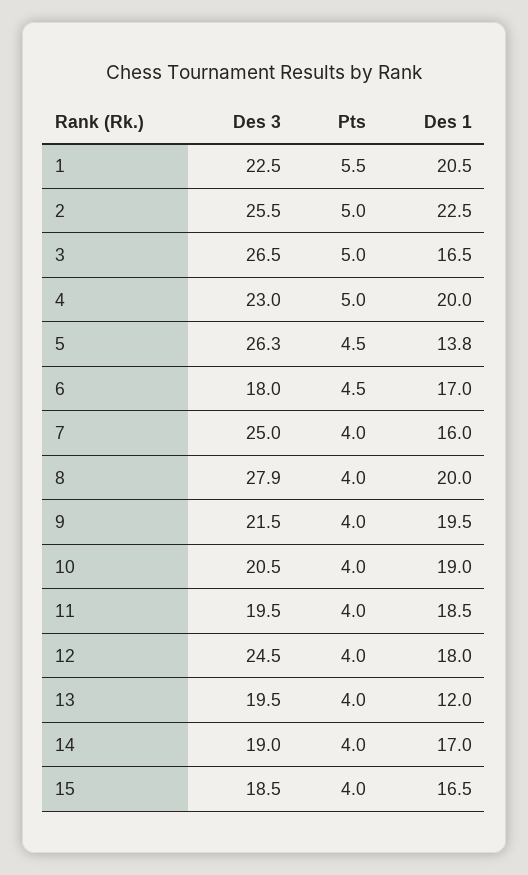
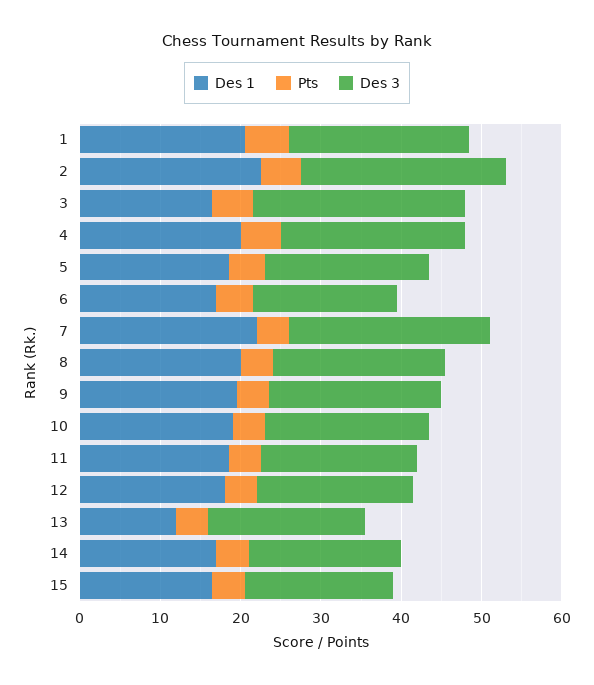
  {
    "Des 3": {
      "1": 22.5,
      "2": 25.5,
      "3": 26.5,
      "4": 23,
-     "5": 26.3,
+     "5": 20,
      "6": 18,
      "7": 25,
-     "8": 27.9,
+     "8": 22,
      "9": 21.5,
      "10": 20.5,
      "11": 19.5,
-     "12": 24.5,
+     "12": 20,
      "13": 19.5,
      "14": 19,
      "15": 18.5
    },
    "Pts": {
      "1": 5.5,
      "2": 5,
      "3": 5,
      "4": 5,
      "5": 4.5,
      "6": 4.5,
      "7": 4,
      "8": 4,
      "9": 4,
      "10": 4,
      "11": 4,
      "12": 4,
      "13": 4,
      "14": 4,
      "15": 4
    },
    "Des 1": {
      "1": 20.5,
      "2": 22.5,
      "3": 16.5,
      "4": 20,
-     "5": 13.8,
+     "5": 18,
      "6": 17,
-     "7": 16,
+     "7": 22,
      "8": 20,
      "9": 19.5,
      "10": 19,
      "11": 18.5,
      "12": 18,
      "13": 12,
      "14": 17,
      "15": 16.5
    }
  }

